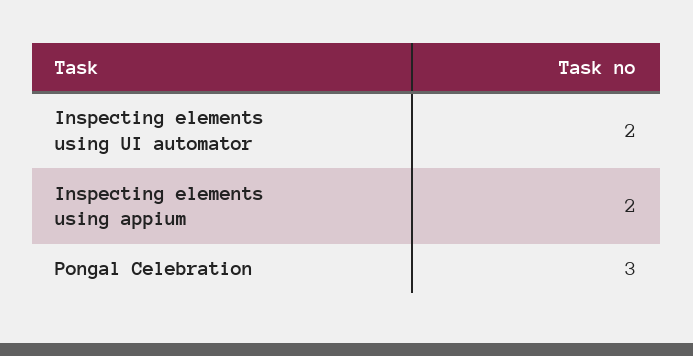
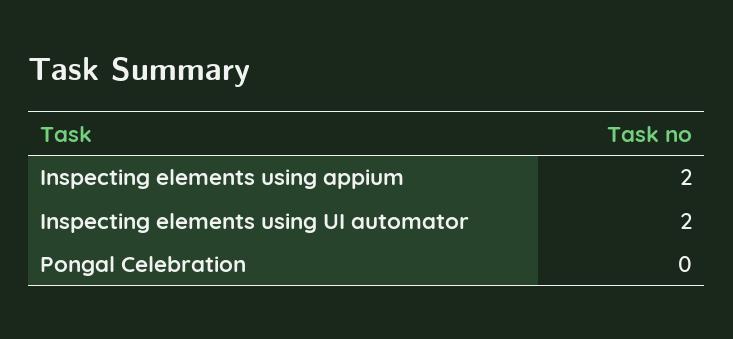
  {
    "Inspecting elements using UI automator": 2,
    "Inspecting elements using appium": 2,
-   "Pongal Celebration": 3
+   "Pongal Celebration": 0
  }

